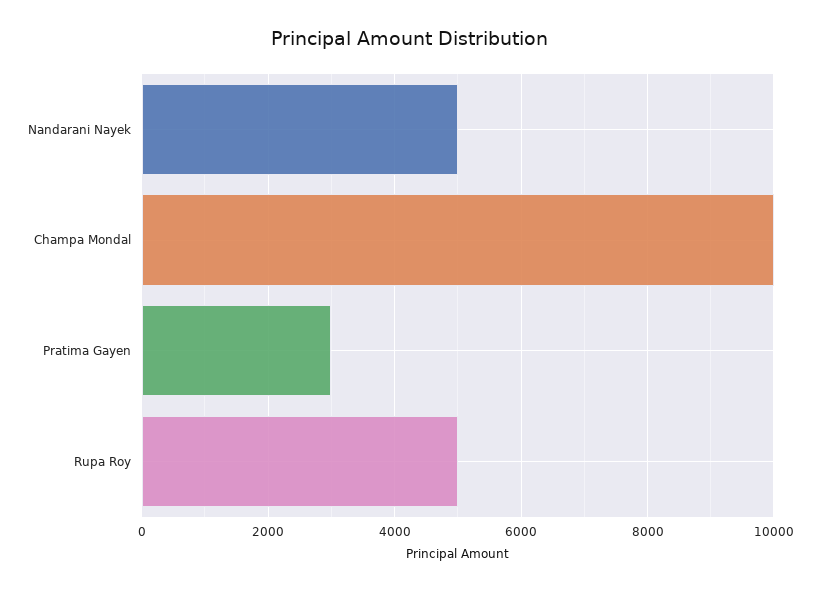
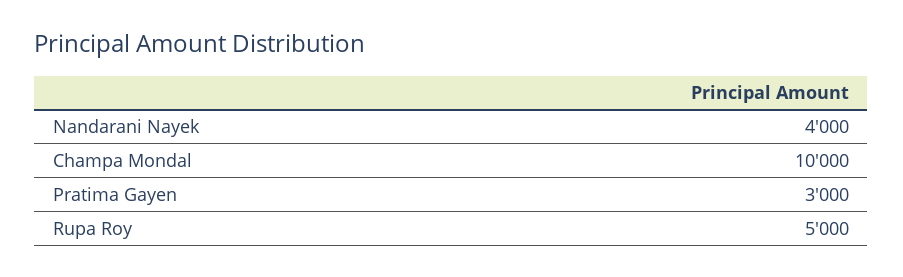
  {
-   "Nandarani Nayek": 5000,
+   "Nandarani Nayek": 4000,
    "Champa Mondal": 10000,
    "Pratima Gayen": 3000,
    "Rupa Roy": 5000
  }

